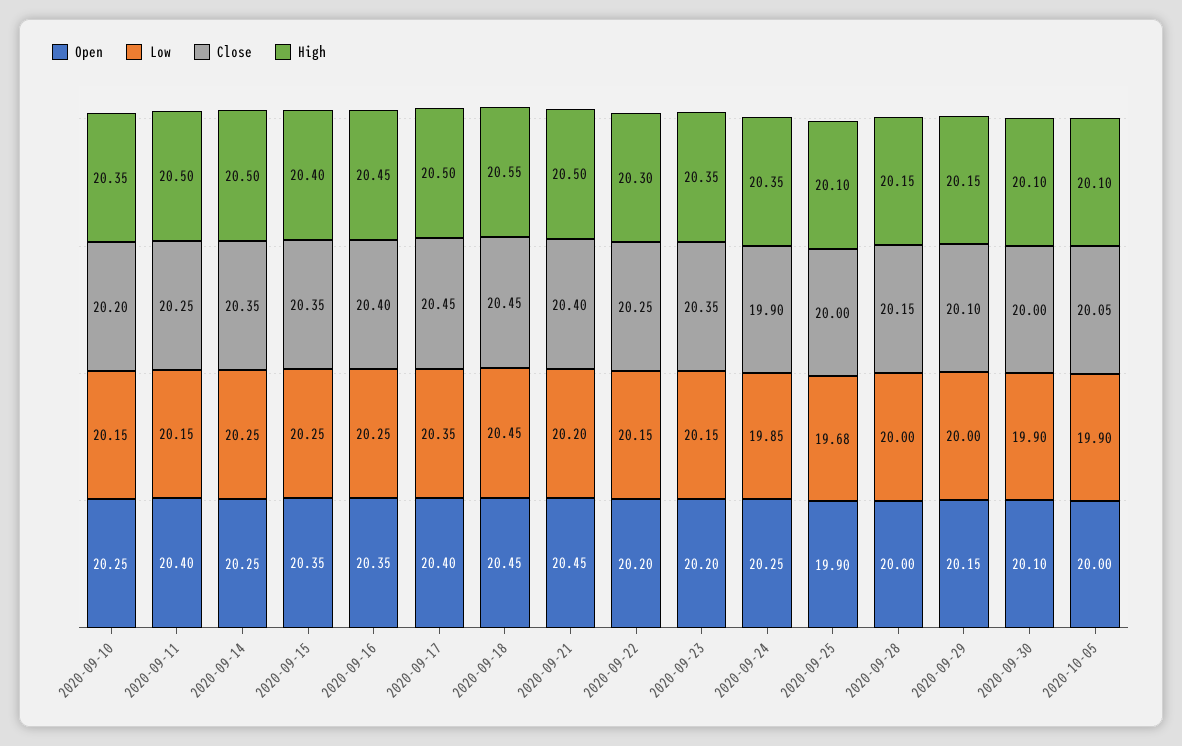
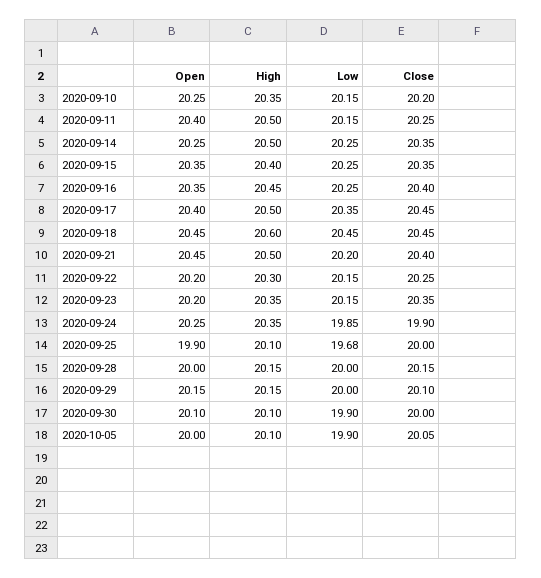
  {
    "Open": {
      "2020-09-10": 20.25,
      "2020-09-11": 20.4,
      "2020-09-14": 20.25,
      "2020-09-15": 20.35,
      "2020-09-16": 20.35,
      "2020-09-17": 20.4,
      "2020-09-18": 20.45,
      "2020-09-21": 20.45,
      "2020-09-22": 20.2,
      "2020-09-23": 20.2,
      "2020-09-24": 20.25,
      "2020-09-25": 19.9,
      "2020-09-28": 20,
      "2020-09-29": 20.15,
      "2020-09-30": 20.1,
      "2020-10-05": 20
    },
    "Low": {
      "2020-09-10": 20.15,
      "2020-09-11": 20.15,
      "2020-09-14": 20.25,
      "2020-09-15": 20.25,
      "2020-09-16": 20.25,
      "2020-09-17": 20.35,
      "2020-09-18": 20.45,
      "2020-09-21": 20.2,
      "2020-09-22": 20.15,
      "2020-09-23": 20.15,
      "2020-09-24": 19.85,
      "2020-09-25": 19.68,
      "2020-09-28": 20,
      "2020-09-29": 20,
      "2020-09-30": 19.9,
      "2020-10-05": 19.9
    },
    "Close": {
      "2020-09-10": 20.2,
      "2020-09-11": 20.25,
      "2020-09-14": 20.35,
      "2020-09-15": 20.35,
      "2020-09-16": 20.4,
      "2020-09-17": 20.45,
      "2020-09-18": 20.45,
      "2020-09-21": 20.4,
      "2020-09-22": 20.25,
      "2020-09-23": 20.35,
      "2020-09-24": 19.9,
      "2020-09-25": 20,
      "2020-09-28": 20.15,
      "2020-09-29": 20.1,
      "2020-09-30": 20,
      "2020-10-05": 20.05
    },
    "High": {
      "2020-09-10": 20.35,
      "2020-09-11": 20.5,
      "2020-09-14": 20.5,
      "2020-09-15": 20.4,
      "2020-09-16": 20.45,
      "2020-09-17": 20.5,
-     "2020-09-18": 20.55,
+     "2020-09-18": 20.6,
      "2020-09-21": 20.5,
      "2020-09-22": 20.3,
      "2020-09-23": 20.35,
      "2020-09-24": 20.35,
      "2020-09-25": 20.1,
      "2020-09-28": 20.15,
      "2020-09-29": 20.15,
      "2020-09-30": 20.1,
      "2020-10-05": 20.1
    }
  }

